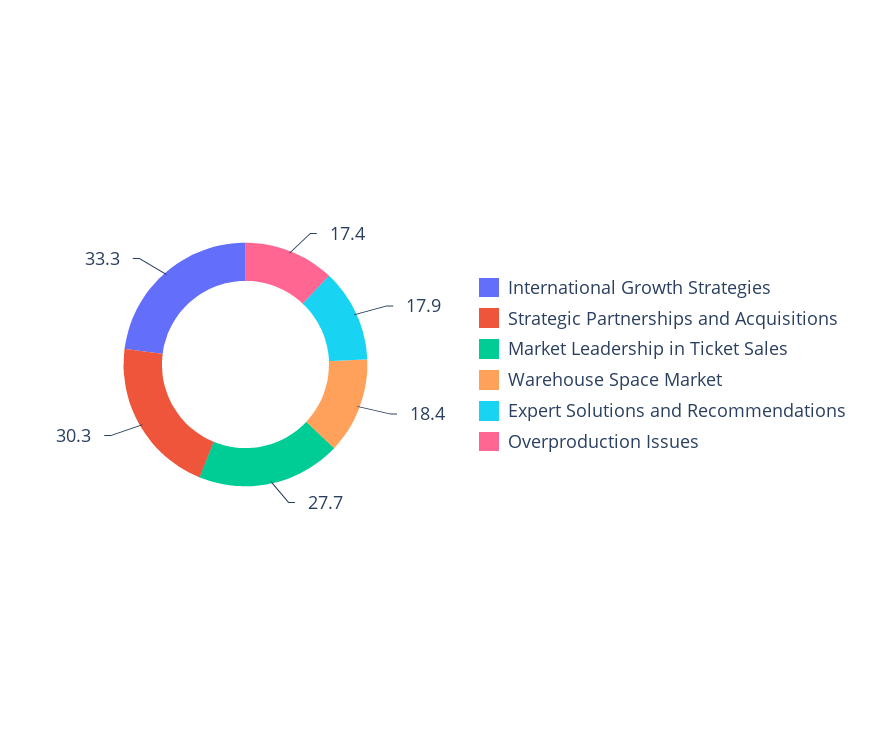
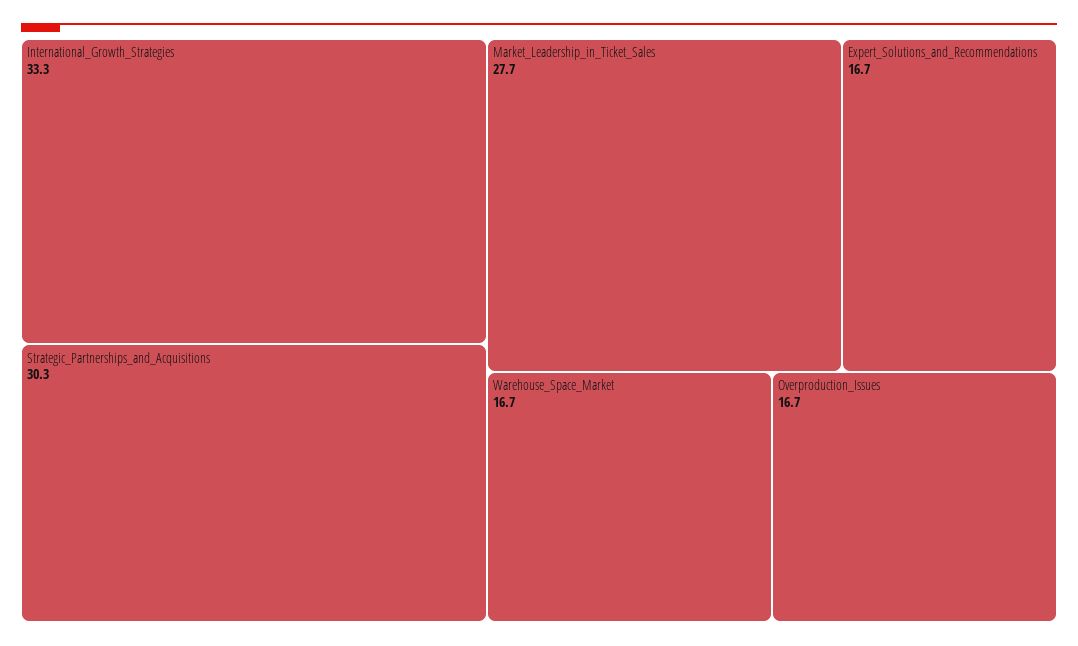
  {
    "International Growth Strategies": 33.3,
    "Strategic Partnerships and Acquisitions": 30.3,
    "Market Leadership in Ticket Sales": 27.7,
-   "Warehouse Space Market": 18.4,
+   "Warehouse Space Market": 16.7,
-   "Expert Solutions and Recommendations": 17.9,
+   "Expert Solutions and Recommendations": 16.7,
-   "Overproduction Issues": 17.4
+   "Overproduction Issues": 16.7
  }

